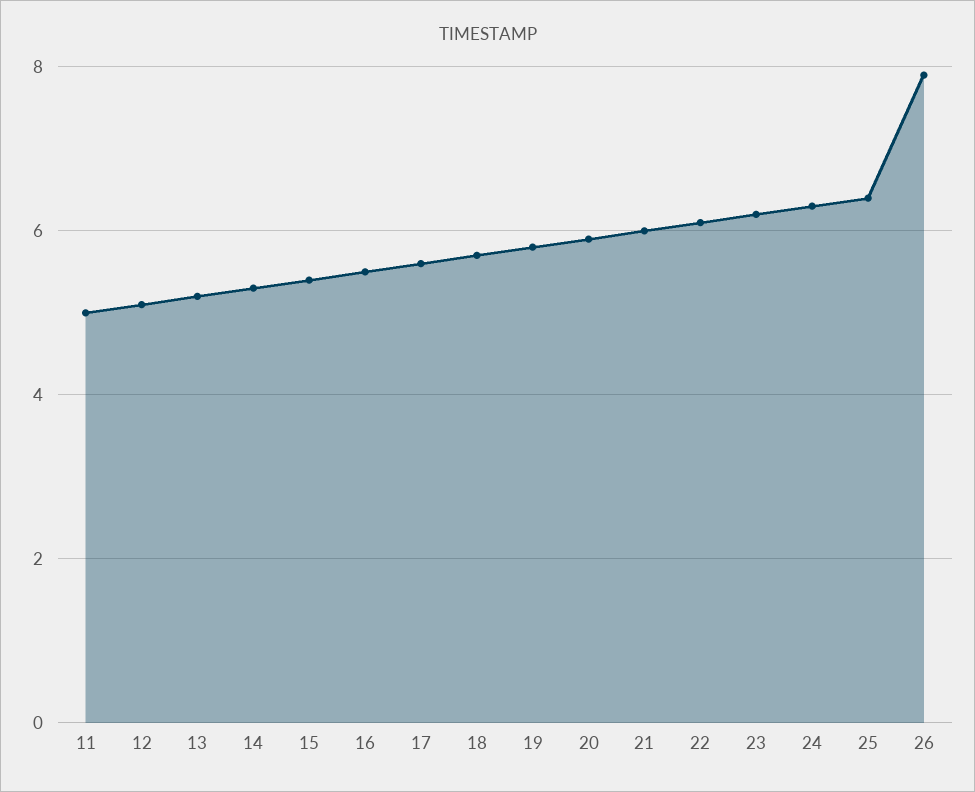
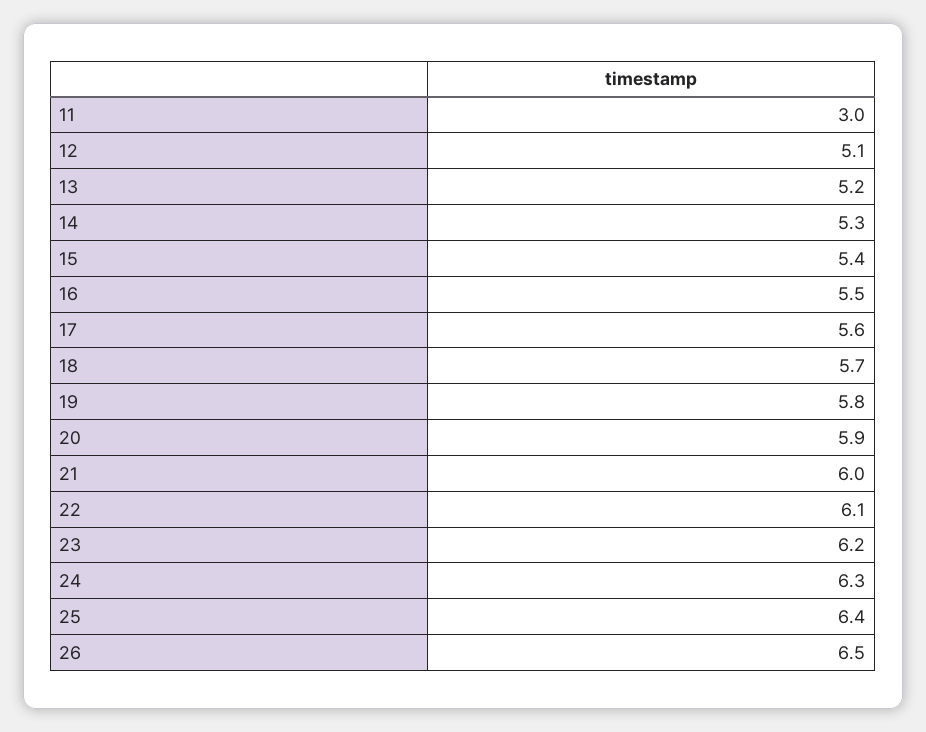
  {
-   "11": 5,
+   "11": 3,
    "12": 5.1,
    "13": 5.2,
    "14": 5.3,
    "15": 5.4,
    "16": 5.5,
    "17": 5.6,
    "18": 5.7,
    "19": 5.8,
    "20": 5.9,
    "21": 6,
    "22": 6.1,
    "23": 6.2,
    "24": 6.3,
    "25": 6.4,
-   "26": 8
+   "26": 6.5
  }

